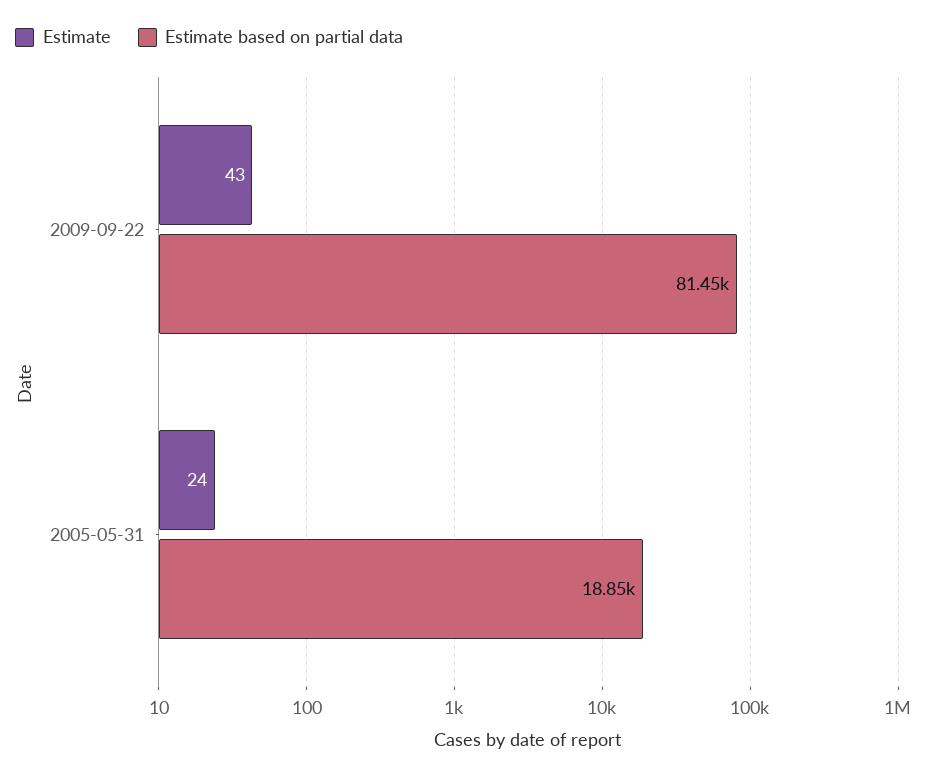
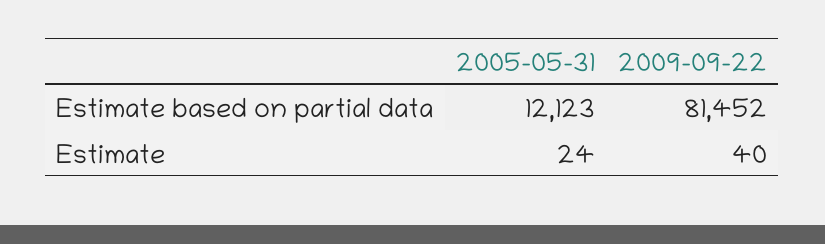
  {
    "Estimate": {
-     "2009-09-22": 43,
+     "2009-09-22": 40,
      "2005-05-31": 24
    },
    "Estimate based on partial data": {
      "2009-09-22": 81452,
-     "2005-05-31": 18850
+     "2005-05-31": 12123
    }
  }

